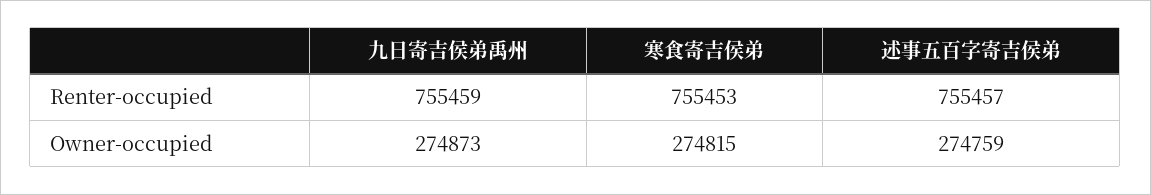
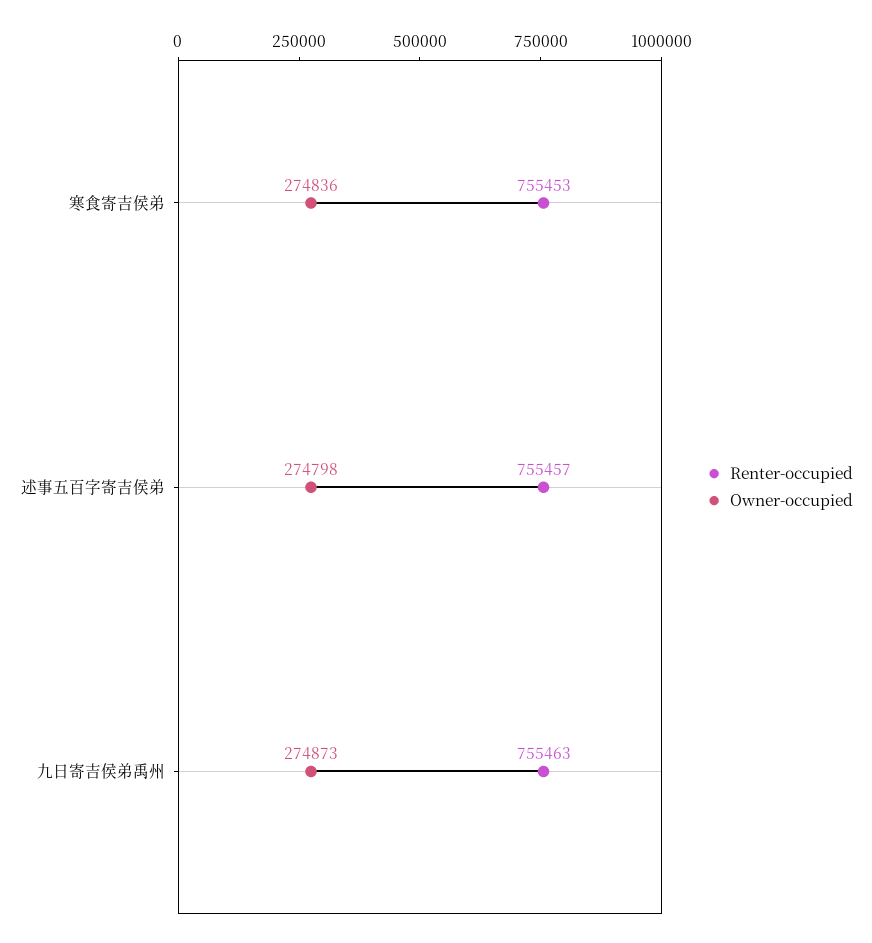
  {
    "Renter-occupied": {
-     "九日寄吉侯弟禹州": 755459,
+     "九日寄吉侯弟禹州": 755463,
      "寒食寄吉侯弟": 755453,
      "述事五百字寄吉侯弟": 755457
    },
    "Owner-occupied": {
      "九日寄吉侯弟禹州": 274873,
-     "寒食寄吉侯弟": 274815,
+     "寒食寄吉侯弟": 274836,
-     "述事五百字寄吉侯弟": 274759
+     "述事五百字寄吉侯弟": 274798
    }
  }

